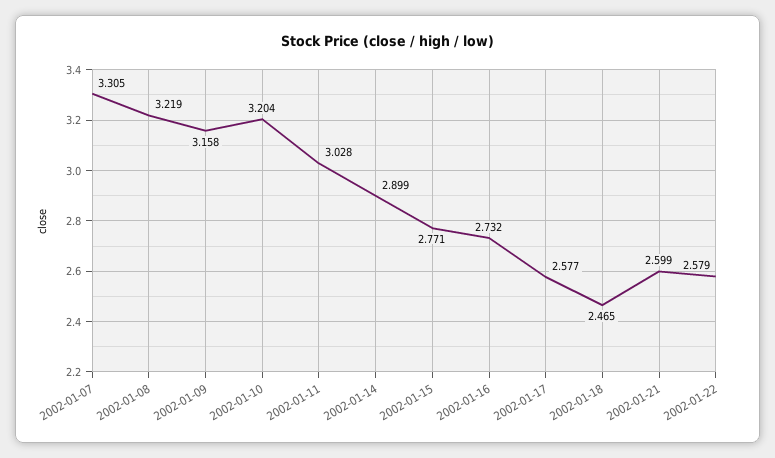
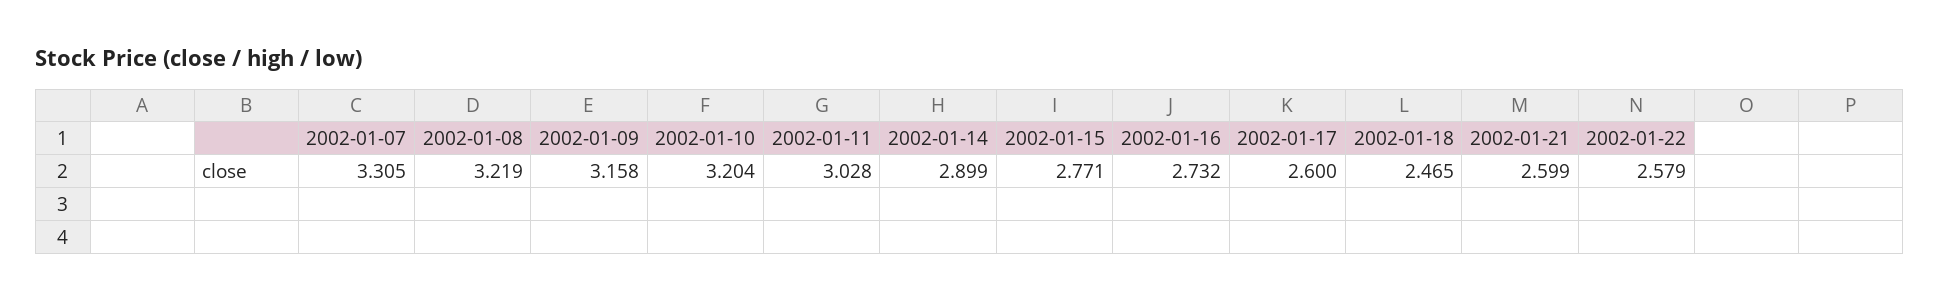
  {
    "2002-01-07": 3.305,
    "2002-01-08": 3.219,
    "2002-01-09": 3.158,
    "2002-01-10": 3.204,
    "2002-01-11": 3.028,
    "2002-01-14": 2.899,
    "2002-01-15": 2.771,
    "2002-01-16": 2.732,
-   "2002-01-17": 2.577,
+   "2002-01-17": 2.6,
    "2002-01-18": 2.465,
    "2002-01-21": 2.599,
    "2002-01-22": 2.579
  }

